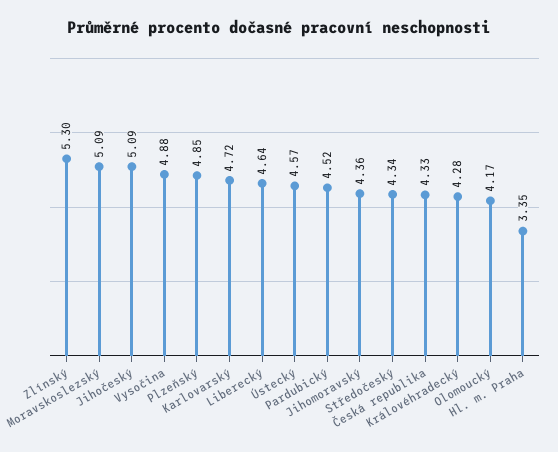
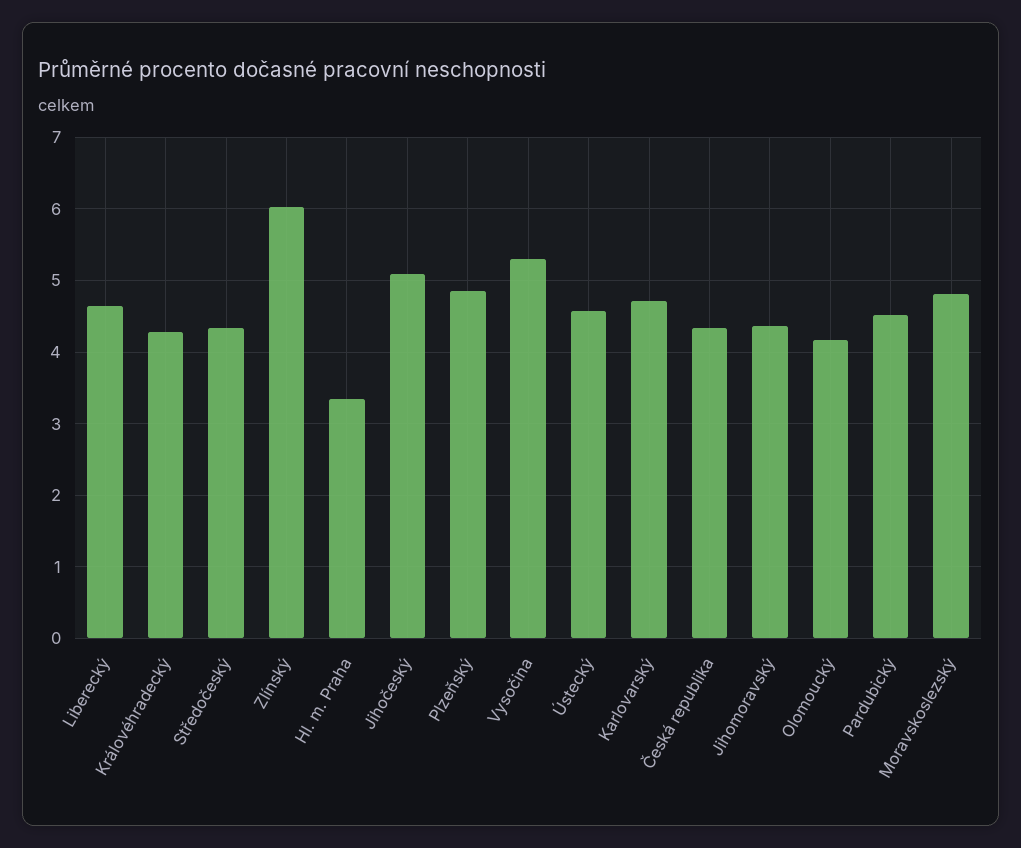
  {
-   "Zlínský": 5.3,
+   "Zlínský": 6,
-   "Moravskoslezský": 5.09,
+   "Moravskoslezský": 4.8,
    "Jihočeský": 5.09,
-   "Vysočina": 4.88,
+   "Vysočina": 5.3,
    "Plzeňský": 4.85,
    "Karlovarský": 4.72,
    "Liberecký": 4.64,
    "Ústecký": 4.57,
    "Pardubický": 4.52,
    "Jihomoravský": 4.36,
    "Středočeský": 4.34,
    "Česká republika": 4.33,
    "Královéhradecký": 4.28,
    "Olomoucký": 4.17,
    "Hl. m. Praha": 3.35
  }

